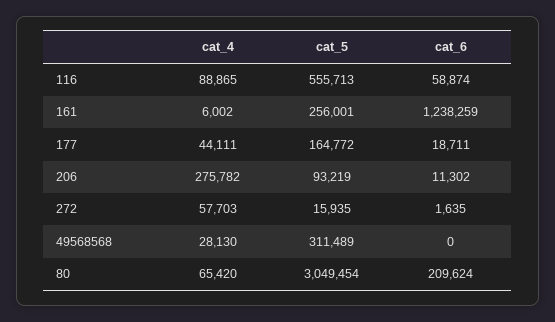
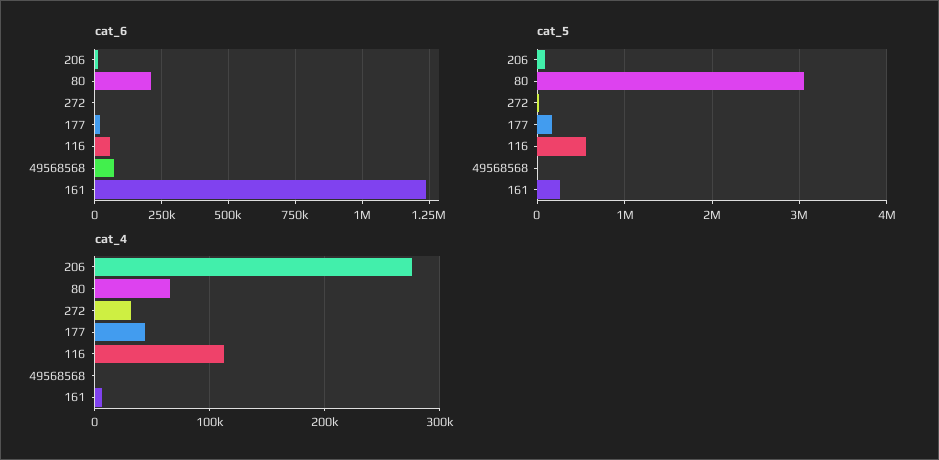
  {
    "cat_4": {
-     "116": 88865,
+     "116": 110000,
      "161": 6002,
      "177": 44111,
      "206": 275782,
-     "272": 57703,
+     "272": 30000,
-     "49568568": 28130,
+     "49568568": 0,
      "80": 65420
    },
    "cat_5": {
      "116": 555713,
      "161": 256001,
      "177": 164772,
      "206": 93219,
      "272": 15935,
-     "49568568": 311489,
+     "49568568": 0,
      "80": 3049454
    },
    "cat_6": {
      "116": 58874,
      "161": 1238259,
      "177": 18711,
      "206": 11302,
      "272": 1635,
-     "49568568": 0,
+     "49568568": 75000,
      "80": 209624
    }
  }

